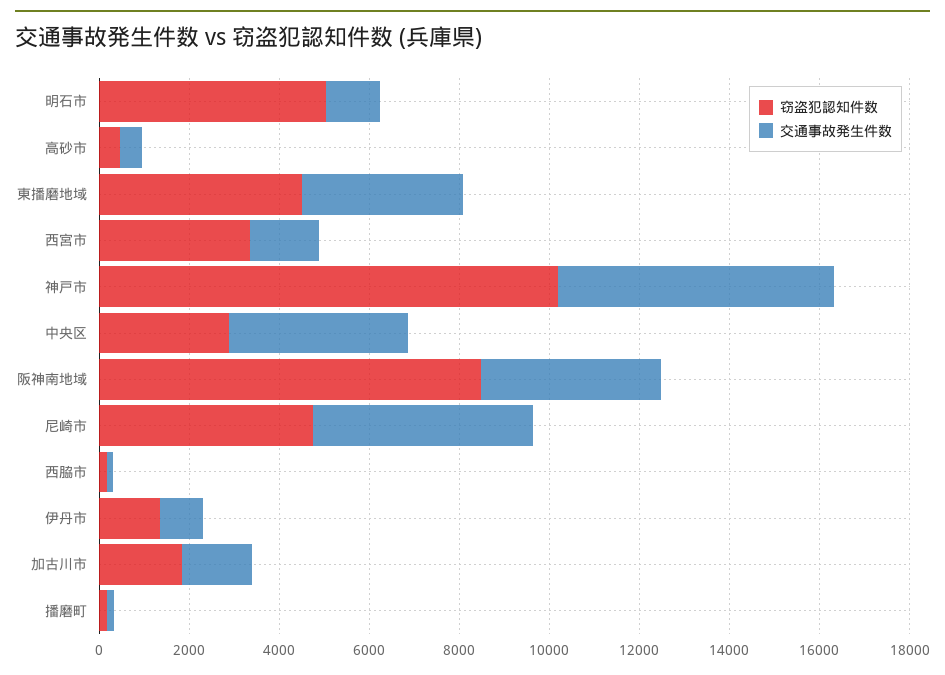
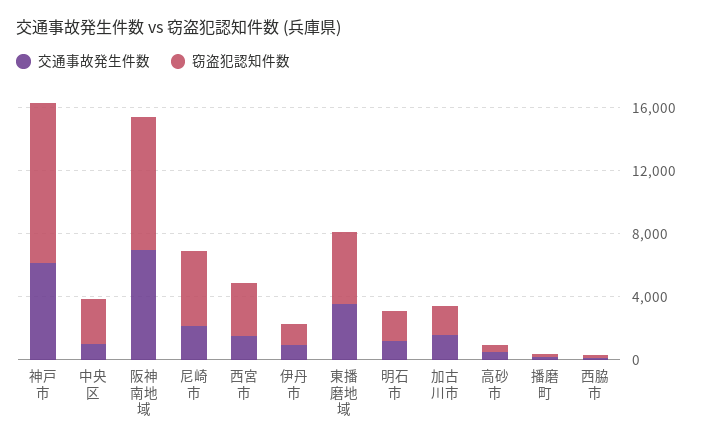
  {
    "窃盗犯認知件数": {
-     "明石市": 5000,
+     "明石市": 2000,
      "高砂市": 500,
      "東播磨地域": 4500,
      "西宮市": 3500,
      "神戸市": 10000,
      "中央区": 3000,
      "阪神南地域": 8500,
      "尼崎市": 4500,
      "西脇市": 0,
      "伊丹市": 1500,
      "加古川市": 2000,
      "播磨町": 0
    },
    "交通事故発生件数": {
      "明石市": 1000,
      "高砂市": 500,
      "東播磨地域": 3500,
      "西宮市": 1500,
      "神戸市": 6000,
-     "中央区": 4000,
+     "中央区": 1000,
-     "阪神南地域": 4000,
+     "阪神南地域": 7000,
-     "尼崎市": 5000,
+     "尼崎市": 2000,
      "西脇市": 0,
      "伊丹市": 1000,
      "加古川市": 1500,
      "播磨町": 0
    }
  }

